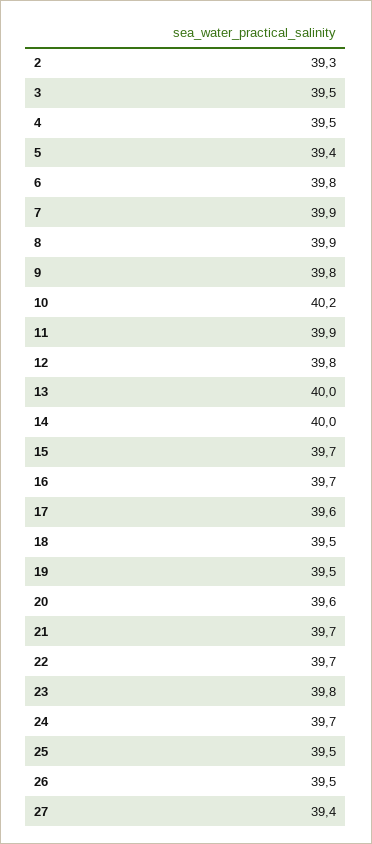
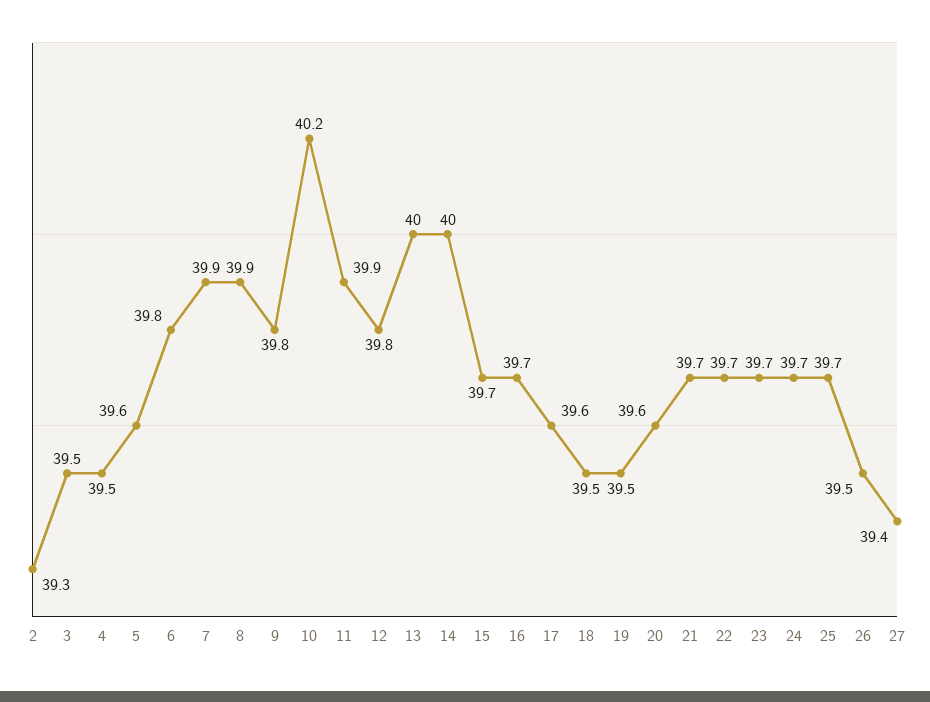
  {
    "2": 39.3,
    "3": 39.5,
    "4": 39.5,
-   "5": 39.4,
+   "5": 39.6,
    "6": 39.8,
    "7": 39.9,
    "8": 39.9,
    "9": 39.8,
    "10": 40.2,
    "11": 39.9,
    "12": 39.8,
    "13": 40,
    "14": 40,
    "15": 39.7,
    "16": 39.7,
    "17": 39.6,
    "18": 39.5,
    "19": 39.5,
    "20": 39.6,
    "21": 39.7,
    "22": 39.7,
-   "23": 39.8,
+   "23": 39.7,
    "24": 39.7,
-   "25": 39.5,
+   "25": 39.7,
    "26": 39.5,
    "27": 39.4
  }

